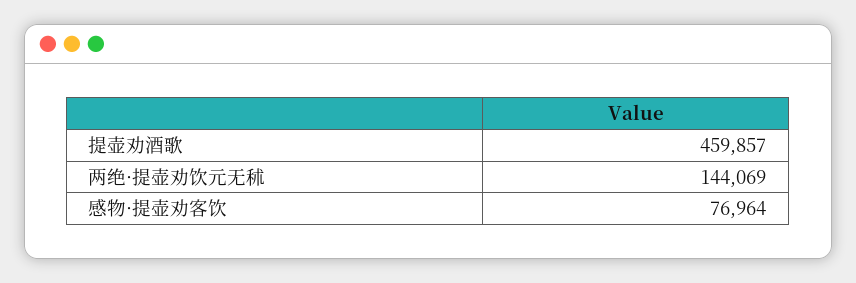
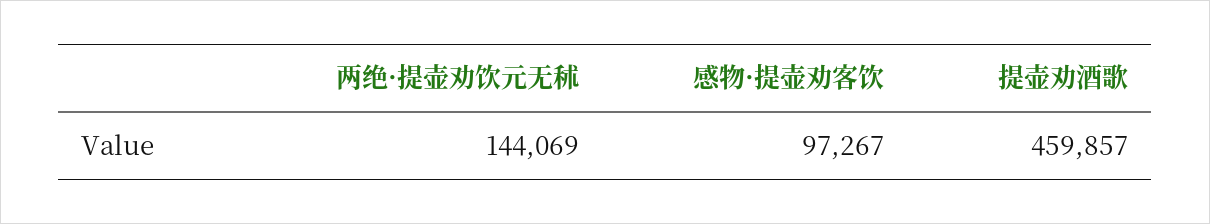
  {
    "提壶劝酒歌": 459857,
    "两绝·提壶劝饮元无秫": 144069,
-   "感物·提壶劝客饮": 76964
+   "感物·提壶劝客饮": 97267
  }

